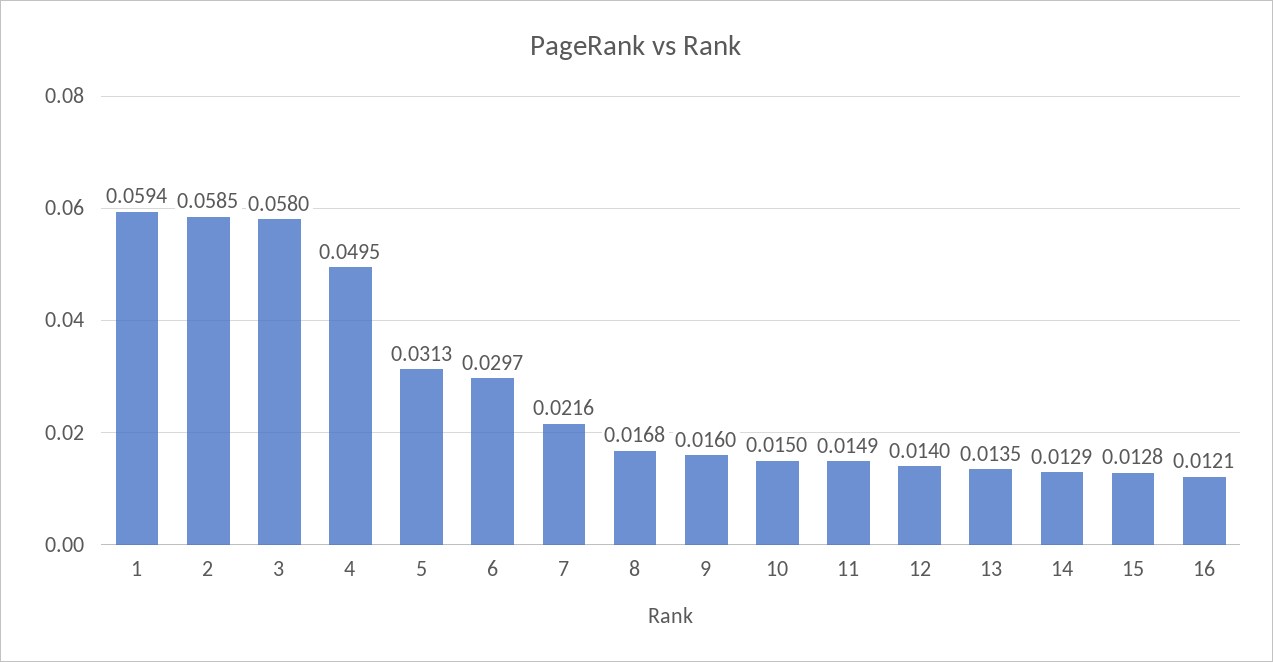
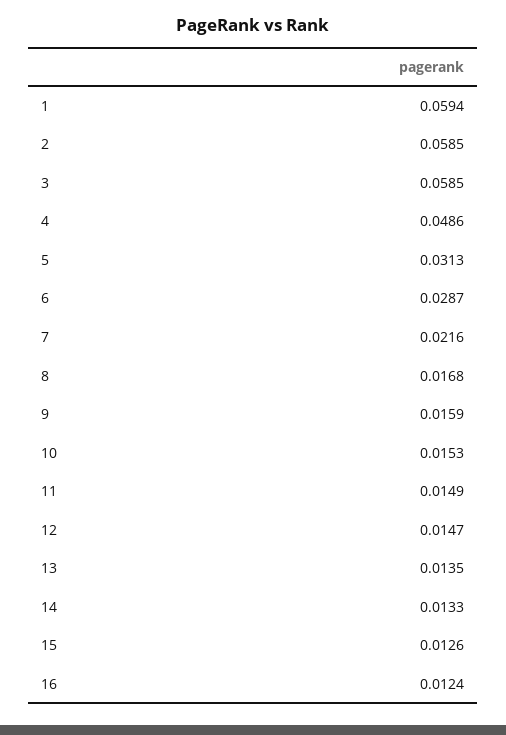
  {
    "1": 0.0594,
    "2": 0.0585,
-   "3": 0.058,
+   "3": 0.0585,
-   "4": 0.0495,
+   "4": 0.0486,
    "5": 0.0313,
-   "6": 0.0297,
+   "6": 0.0287,
    "7": 0.0216,
    "8": 0.0168,
-   "9": 0.016,
+   "9": 0.0159,
-   "10": 0.015,
+   "10": 0.0153,
    "11": 0.0149,
-   "12": 0.014,
+   "12": 0.0147,
    "13": 0.0135,
-   "14": 0.0129,
+   "14": 0.0133,
-   "15": 0.0128,
+   "15": 0.0126,
-   "16": 0.0121
+   "16": 0.0124
  }

